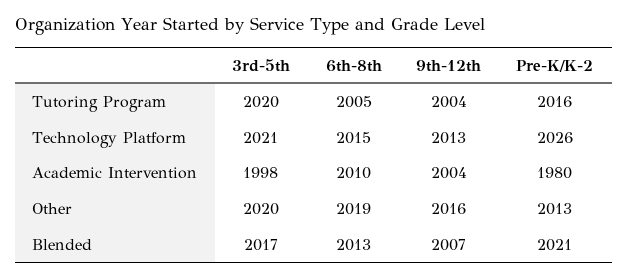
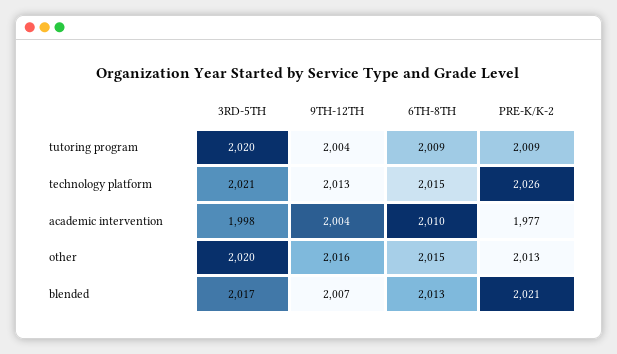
  {
    "3rd-5th": {
      "Tutoring Program": 2020,
      "Technology Platform": 2021,
      "Academic Intervention": 1998,
      "Other": 2020,
      "Blended": 2017
    },
    "6th-8th": {
-     "Tutoring Program": 2005,
+     "Tutoring Program": 2009,
      "Technology Platform": 2015,
      "Academic Intervention": 2010,
-     "Other": 2019,
+     "Other": 2015,
      "Blended": 2013
    },
    "9th-12th": {
      "Tutoring Program": 2004,
      "Technology Platform": 2013,
      "Academic Intervention": 2004,
      "Other": 2016,
      "Blended": 2007
    },
    "Pre-K/K-2": {
-     "Tutoring Program": 2016,
+     "Tutoring Program": 2009,
      "Technology Platform": 2026,
-     "Academic Intervention": 1980,
+     "Academic Intervention": 1977,
      "Other": 2013,
      "Blended": 2021
    }
  }

